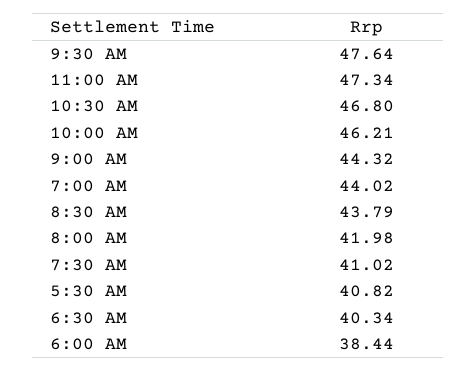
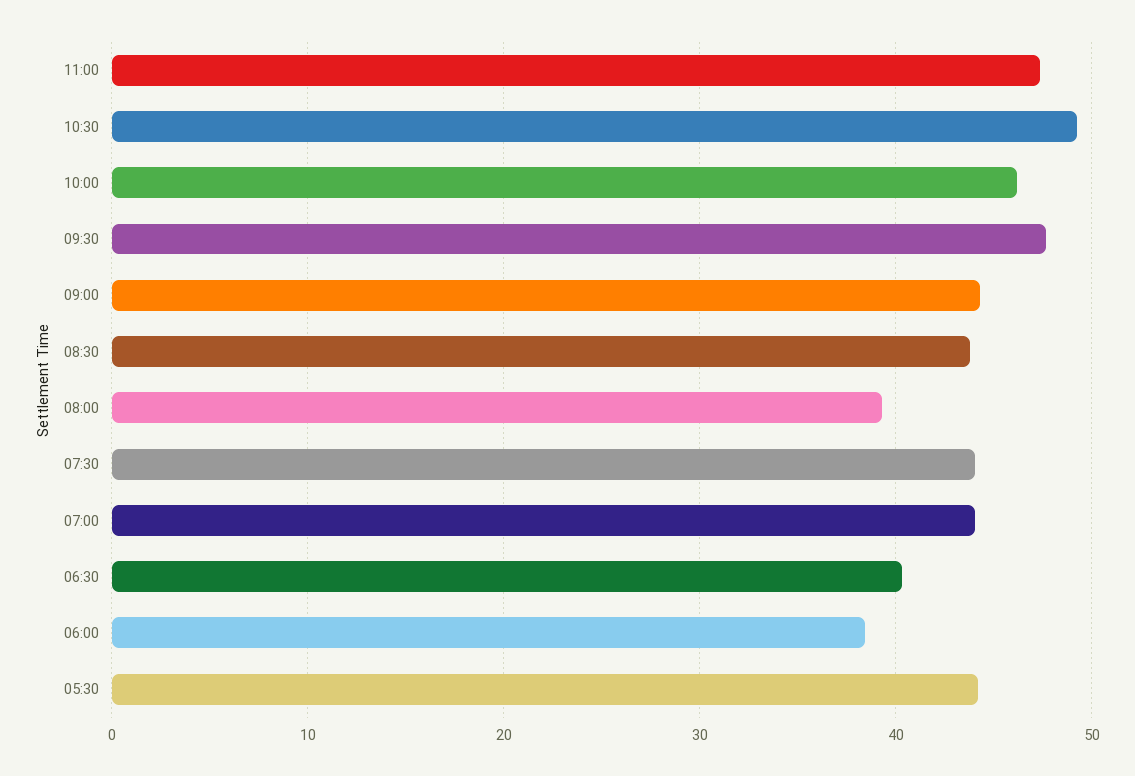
  {
    "9:30 AM": 47.64,
    "11:00 AM": 47.34,
-   "10:30 AM": 46.8,
+   "10:30 AM": 49,
    "10:00 AM": 46.21,
    "9:00 AM": 44.32,
    "7:00 AM": 44.02,
    "8:30 AM": 43.79,
-   "8:00 AM": 41.98,
+   "8:00 AM": 39,
-   "7:30 AM": 41.02,
+   "7:30 AM": 44,
-   "5:30 AM": 40.82,
+   "5:30 AM": 44,
    "6:30 AM": 40.34,
    "6:00 AM": 38.44
  }

